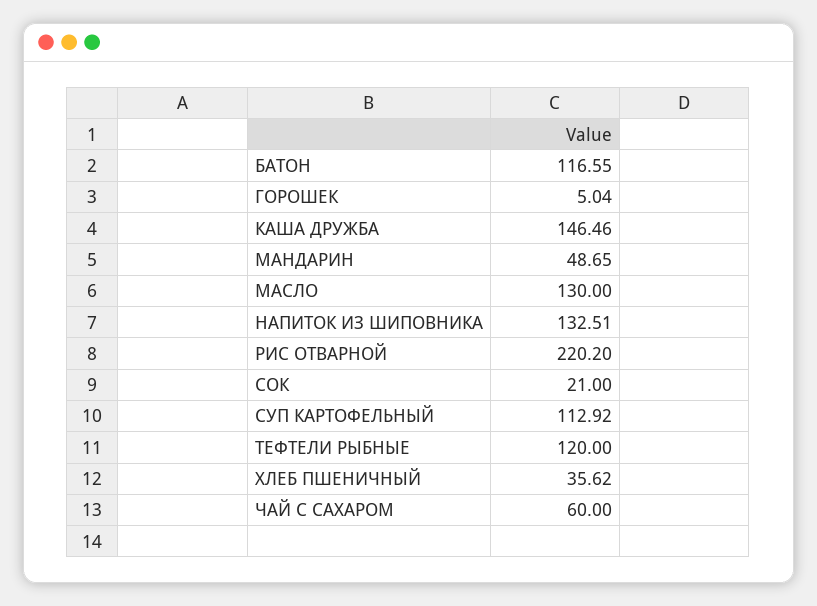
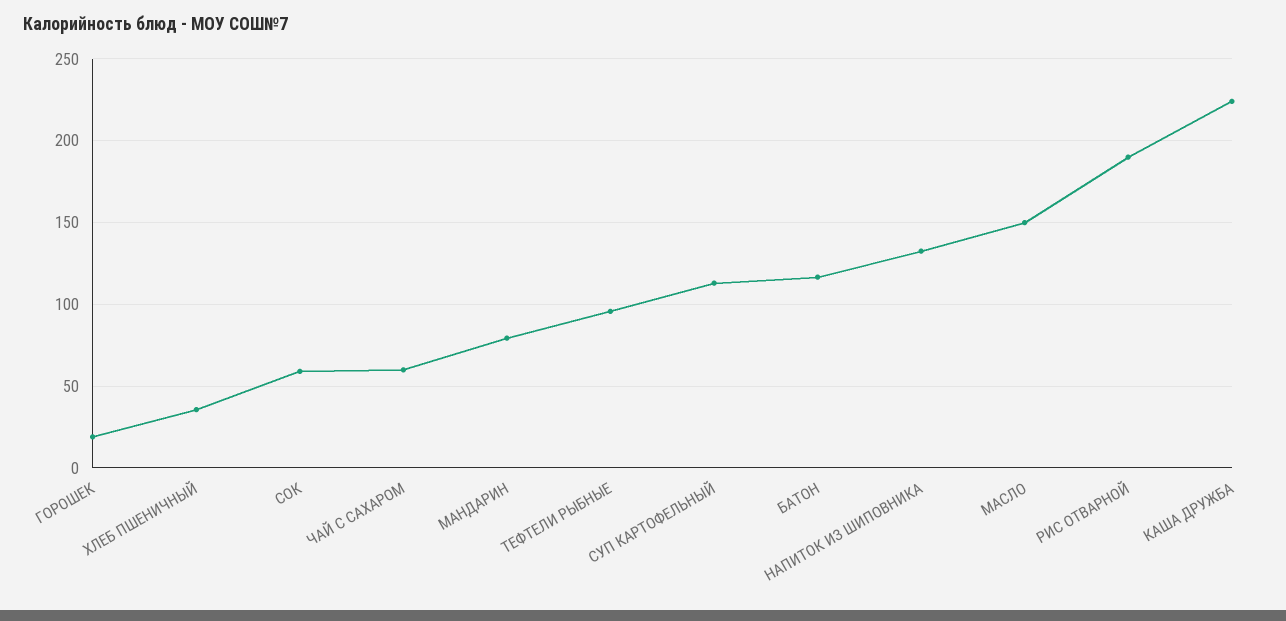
  {
    "БАТОН": 116.55,
-   "ГОРОШЕК": 5.04,
+   "ГОРОШЕК": 20,
-   "КАША ДРУЖБА": 146.46,
+   "КАША ДРУЖБА": 225,
-   "МАНДАРИН": 48.65,
+   "МАНДАРИН": 80,
-   "МАСЛО": 130,
+   "МАСЛО": 150,
    "НАПИТОК ИЗ ШИПОВНИКА": 132.51,
-   "РИС ОТВАРНОЙ": 220.2,
+   "РИС ОТВАРНОЙ": 190,
-   "СОК": 21,
+   "СОК": 60,
    "СУП КАРТОФЕЛЬНЫЙ": 112.92,
-   "ТЕФТЕЛИ РЫБНЫЕ": 120,
+   "ТЕФТЕЛИ РЫБНЫЕ": 95,
    "ХЛЕБ ПШЕНИЧНЫЙ": 35.62,
    "ЧАЙ С САХАРОМ": 60
  }

